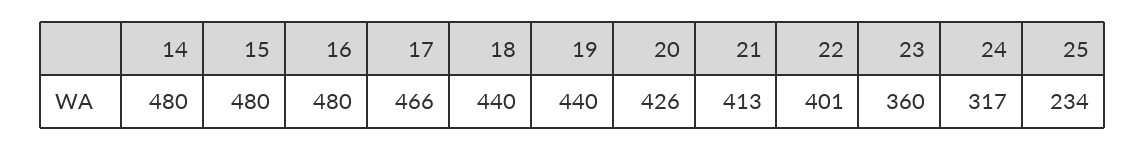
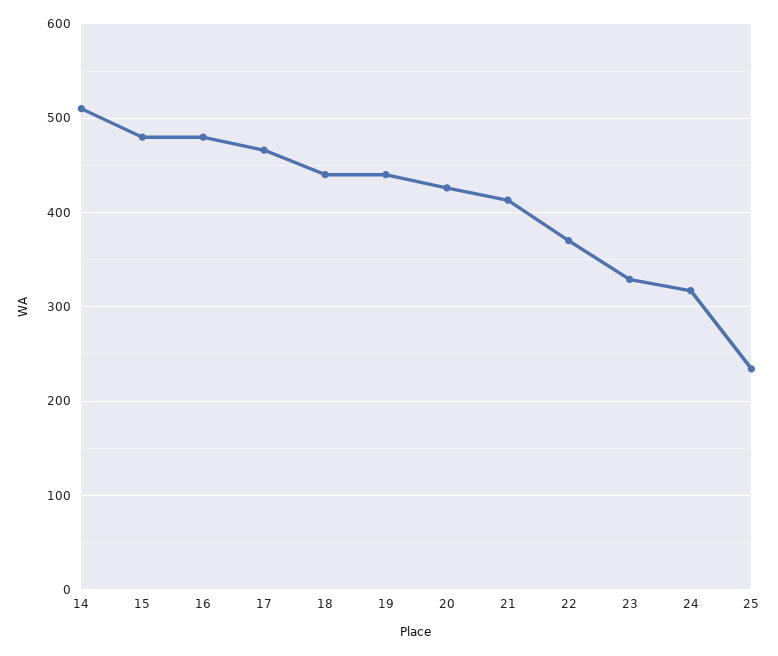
  {
-   "14": 480,
+   "14": 510,
    "15": 480,
    "16": 480,
    "17": 466,
    "18": 440,
    "19": 440,
    "20": 426,
    "21": 413,
-   "22": 401,
+   "22": 370,
-   "23": 360,
+   "23": 330,
    "24": 317,
    "25": 234
  }

